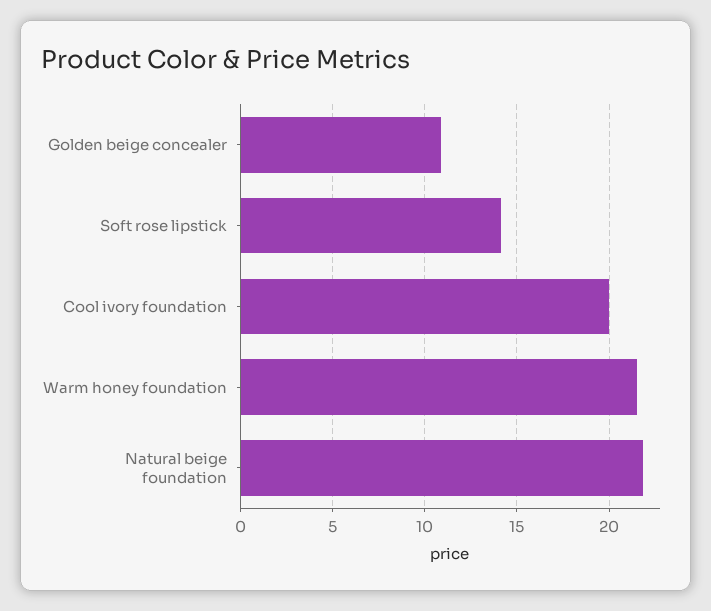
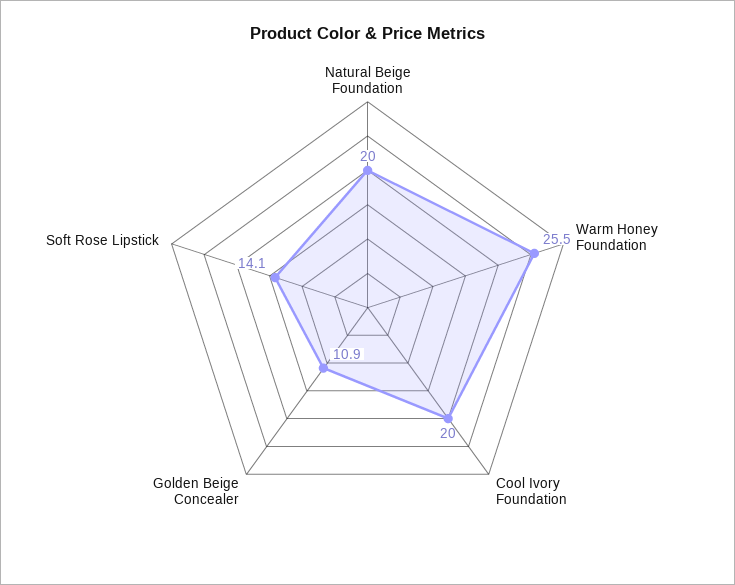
  {
    "Golden beige concealer": 10.9,
    "Soft rose lipstick": 14.1,
    "Cool ivory foundation": 20,
-   "Warm honey foundation": 21.5,
+   "Warm honey foundation": 25.5,
-   "Natural beige foundation": 22
+   "Natural beige foundation": 20
  }

